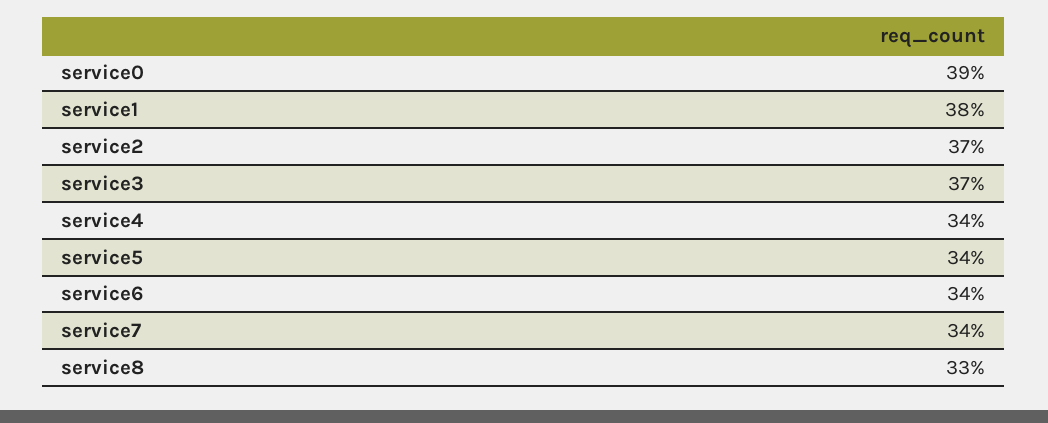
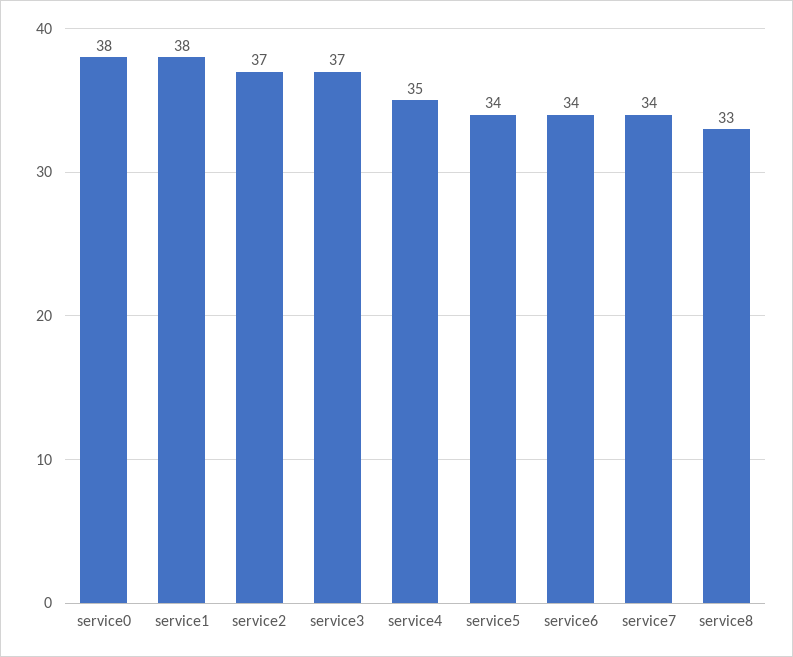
  {
-   "service0": 39,
+   "service0": 38,
    "service1": 38,
    "service2": 37,
    "service3": 37,
-   "service4": 34,
+   "service4": 35,
    "service5": 34,
    "service6": 34,
    "service7": 34,
    "service8": 33
  }

